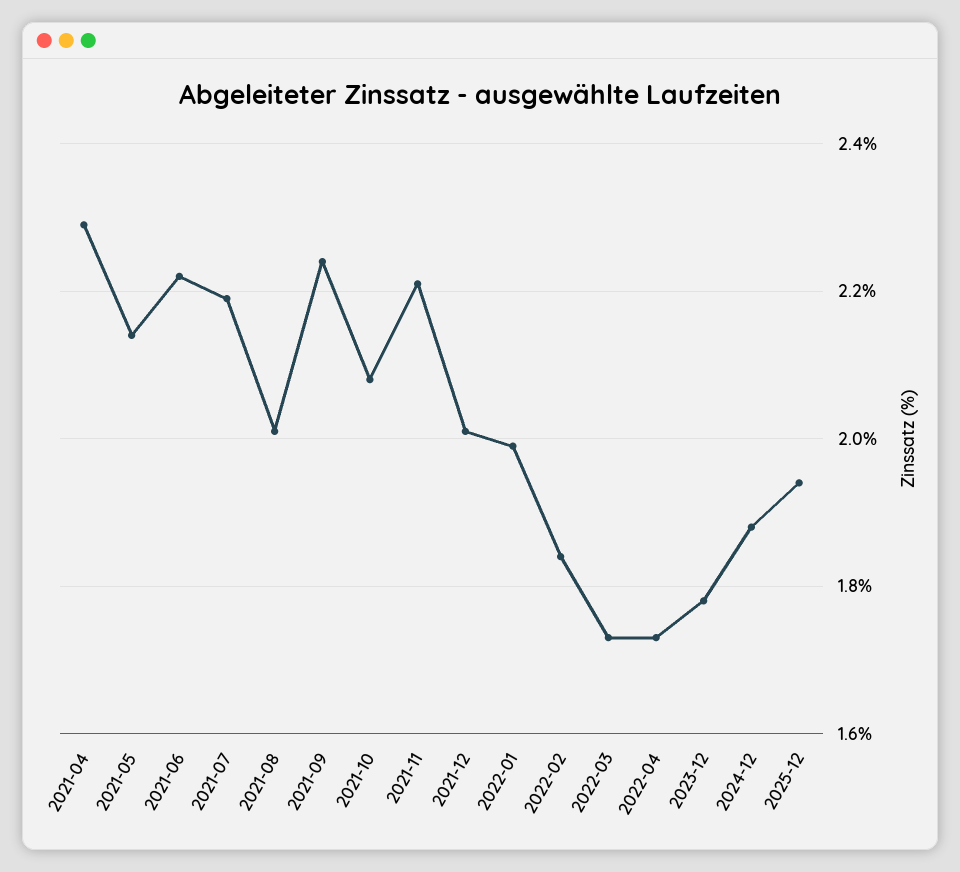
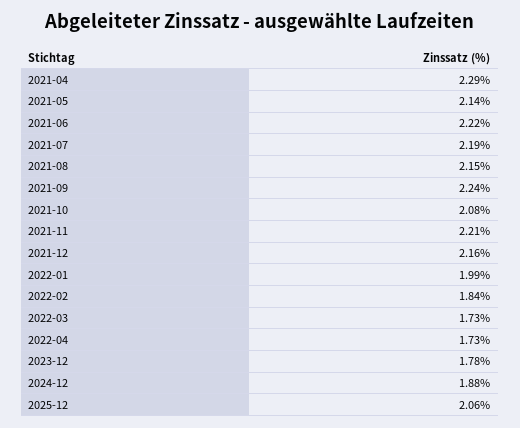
  {
    "2021-04": 2.29,
    "2021-05": 2.14,
    "2021-06": 2.22,
    "2021-07": 2.19,
-   "2021-08": 2,
+   "2021-08": 2.15,
    "2021-09": 2.24,
    "2021-10": 2.08,
    "2021-11": 2.21,
-   "2021-12": 2,
+   "2021-12": 2.16,
    "2022-01": 1.99,
    "2022-02": 1.84,
    "2022-03": 1.73,
    "2022-04": 1.73,
    "2023-12": 1.78,
    "2024-12": 1.88,
-   "2025-12": 1.95
+   "2025-12": 2.06
  }

